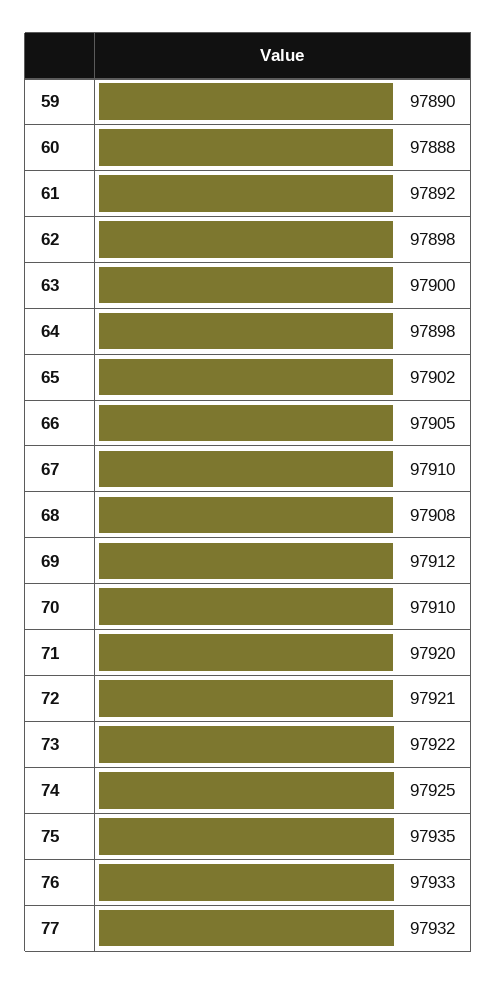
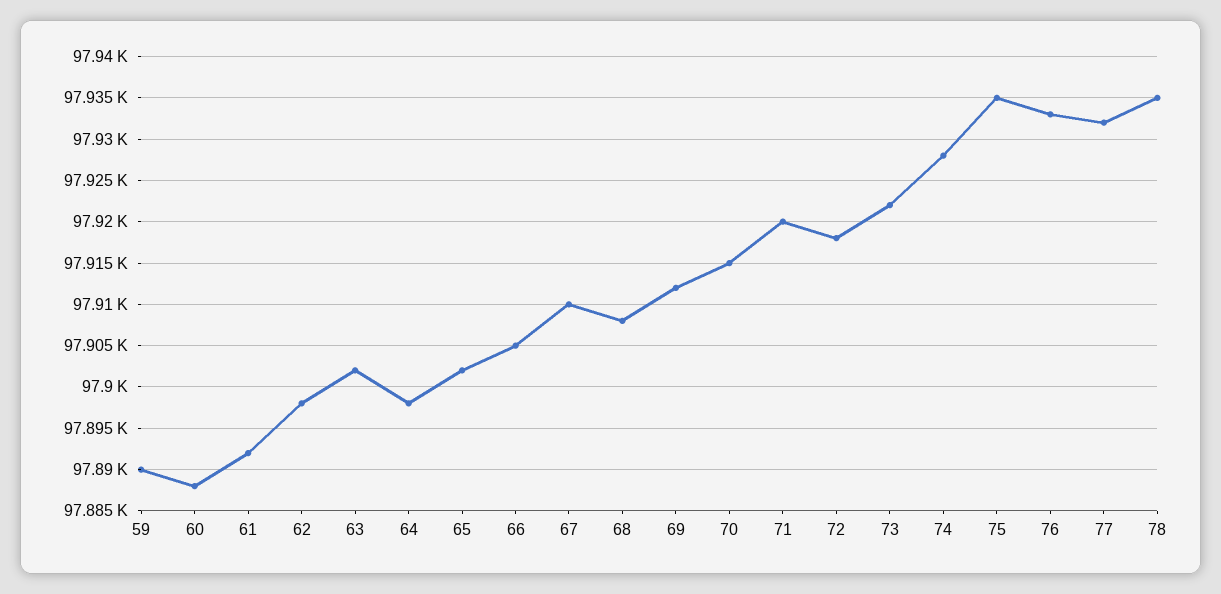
  {
    "59": 97890,
    "60": 97888,
    "61": 97892,
    "62": 97898,
-   "63": 97900,
+   "63": 97902,
    "64": 97898,
    "65": 97902,
    "66": 97905,
    "67": 97910,
    "68": 97908,
    "69": 97912,
-   "70": 97910,
+   "70": 97915,
    "71": 97920,
-   "72": 97921,
+   "72": 97918,
    "73": 97922,
-   "74": 97925,
+   "74": 97928,
    "75": 97935,
    "76": 97933,
-   "77": 97932
+   "77": 97932,
+   "78": 97935
  }

